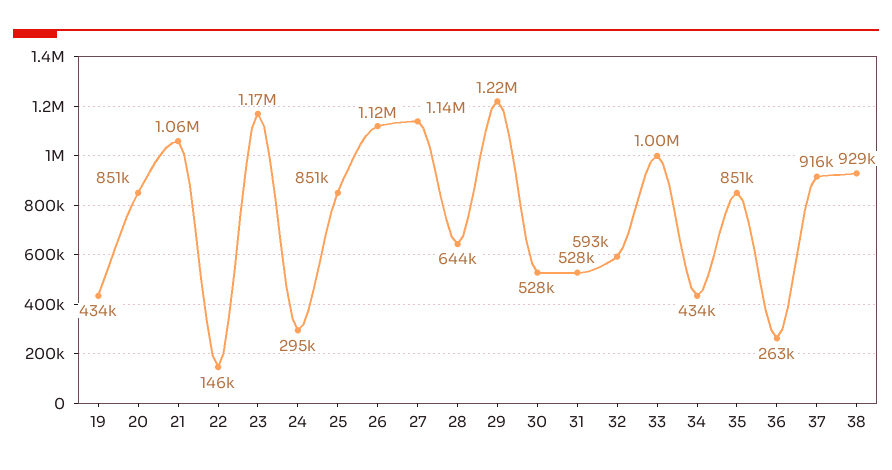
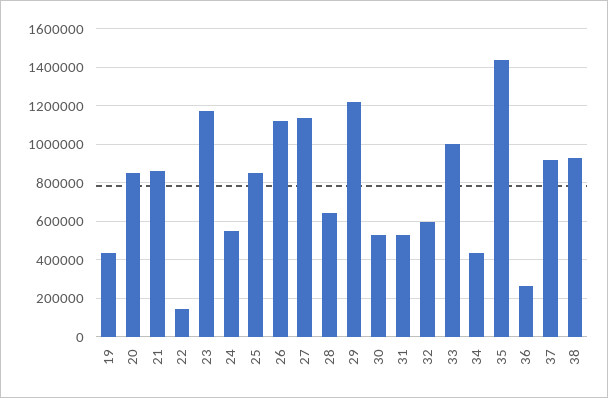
  {
    "19": 434000,
    "20": 851000,
-   "21": 1060000,
+   "21": 850000,
    "22": 146000,
    "23": 1170000,
-   "24": 295000,
+   "24": 550000,
    "25": 851000,
    "26": 1120000,
    "27": 1140000,
    "28": 644000,
    "29": 1220000,
    "30": 528000,
    "31": 528000,
    "32": 593000,
    "33": 1000000,
    "34": 434000,
-   "35": 851000,
+   "35": 1450000,
    "36": 263000,
    "37": 916000,
    "38": 929000
  }

